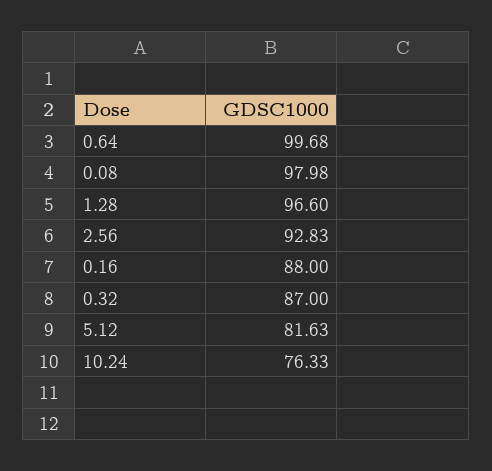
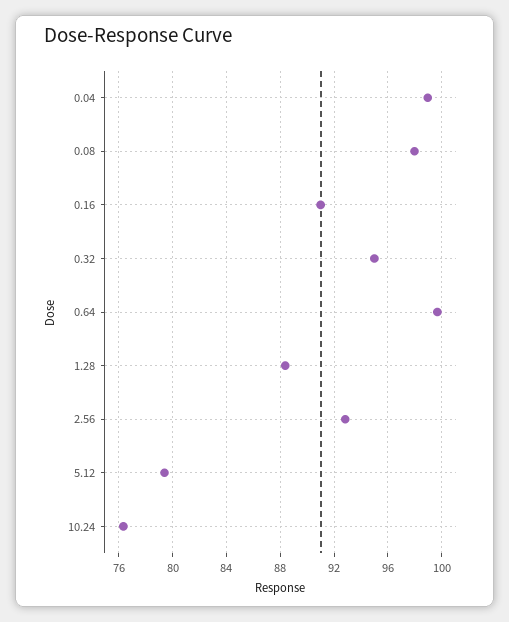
  {
    "0.64": 99.68,
    "0.08": 97.98,
-   "1.28": 96.6,
+   "1.28": 88.5,
    "2.56": 92.83,
-   "0.16": 88,
+   "0.16": 91,
-   "0.32": 87,
+   "0.32": 95,
-   "5.12": 81.63,
+   "5.12": 79.5,
-   "10.24": 76.33
+   "10.24": 76.33,
+   "0.04": 99
  }

